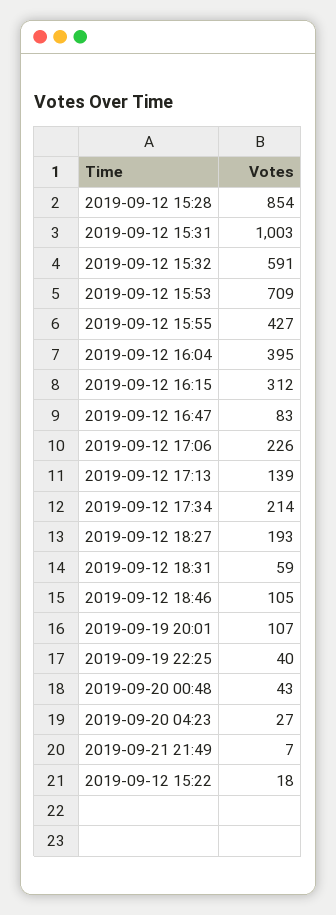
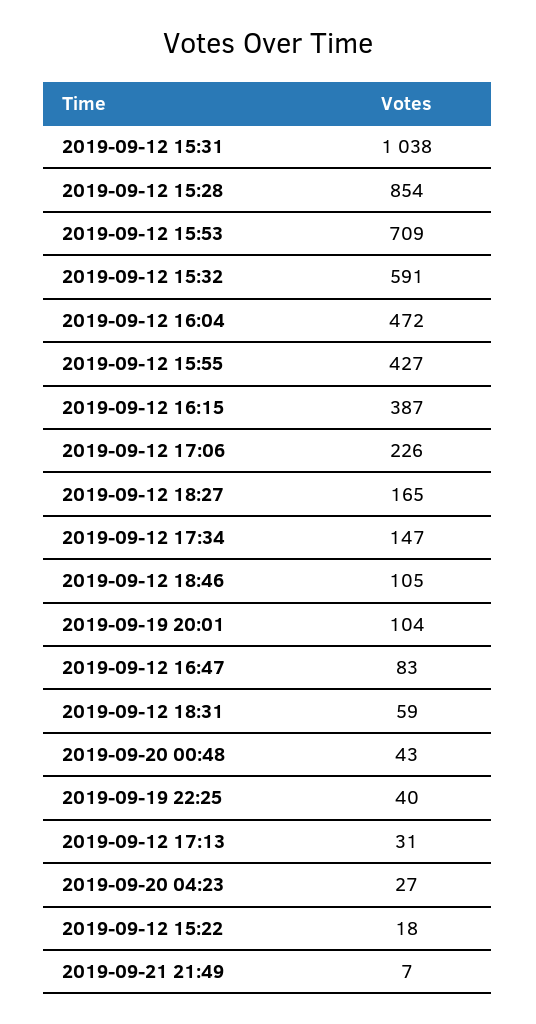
  {
    "2019-09-12 15:28": 854,
-   "2019-09-12 15:31": 1003,
+   "2019-09-12 15:31": 1038,
    "2019-09-12 15:32": 591,
    "2019-09-12 15:53": 709,
    "2019-09-12 15:55": 427,
-   "2019-09-12 16:04": 395,
+   "2019-09-12 16:04": 472,
-   "2019-09-12 16:15": 312,
+   "2019-09-12 16:15": 387,
    "2019-09-12 16:47": 83,
    "2019-09-12 17:06": 226,
-   "2019-09-12 17:13": 139,
+   "2019-09-12 17:13": 31,
-   "2019-09-12 17:34": 214,
+   "2019-09-12 17:34": 147,
-   "2019-09-12 18:27": 193,
+   "2019-09-12 18:27": 165,
    "2019-09-12 18:31": 59,
    "2019-09-12 18:46": 105,
-   "2019-09-19 20:01": 107,
+   "2019-09-19 20:01": 104,
    "2019-09-19 22:25": 40,
    "2019-09-20 00:48": 43,
    "2019-09-20 04:23": 27,
    "2019-09-21 21:49": 7,
    "2019-09-12 15:22": 18
  }

